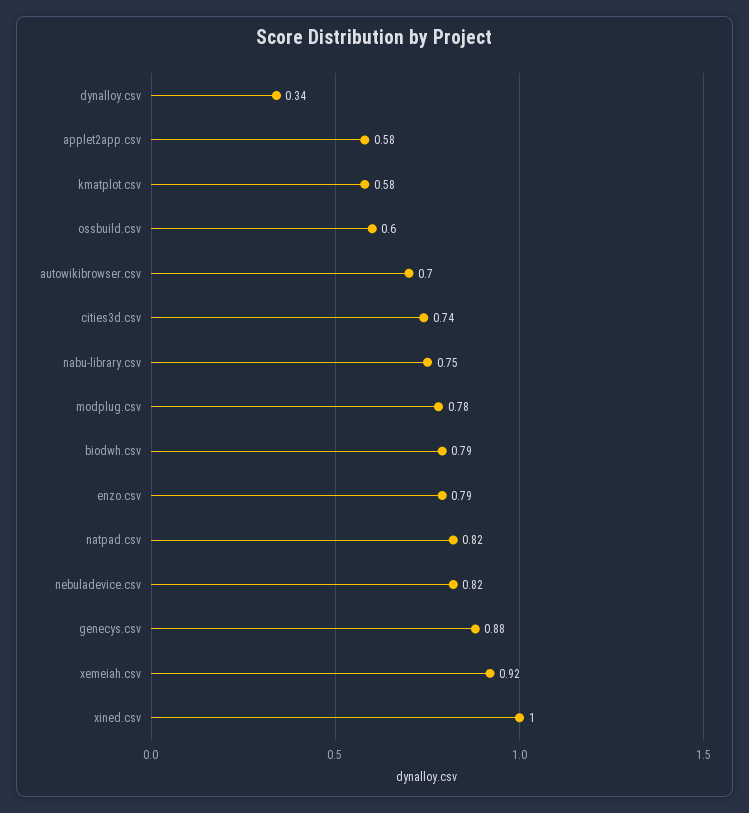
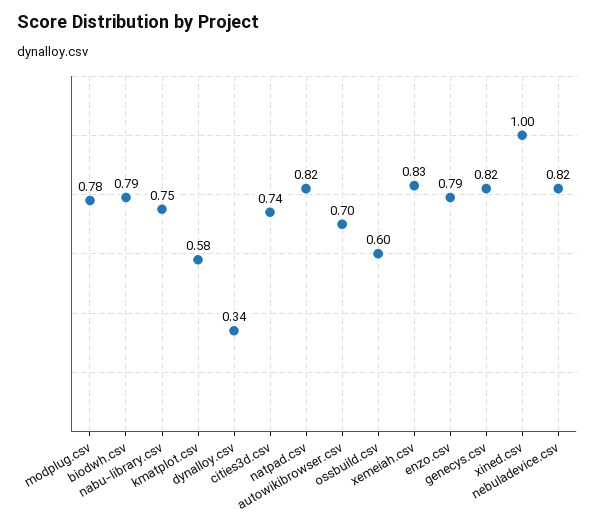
  {
    "dynalloy.csv": 0.34,
-   "applet2app.csv": 0.58,
    "kmatplot.csv": 0.58,
    "ossbuild.csv": 0.6,
    "autowikibrowser.csv": 0.7,
    "cities3d.csv": 0.74,
    "nabu-library.csv": 0.75,
    "modplug.csv": 0.78,
    "biodwh.csv": 0.79,
    "enzo.csv": 0.79,
    "natpad.csv": 0.82,
    "nebuladevice.csv": 0.82,
-   "genecys.csv": 0.88,
+   "genecys.csv": 0.82,
-   "xemeiah.csv": 0.92,
+   "xemeiah.csv": 0.83,
    "xined.csv": 1
  }

